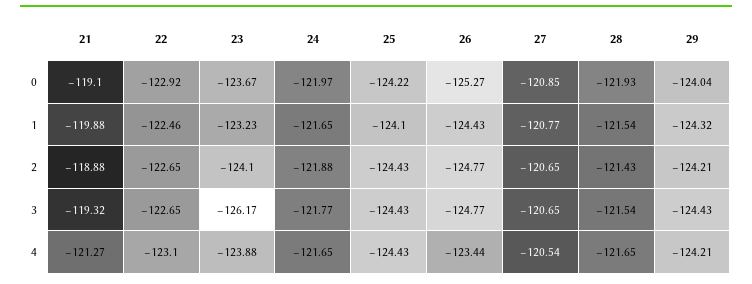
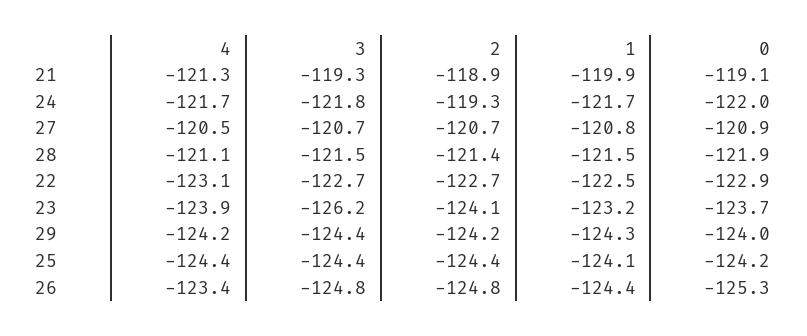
  {
    "21": {
      "0": -119.1,
      "1": -119.88,
      "2": -118.88,
      "3": -119.32,
      "4": -121.27
    },
    "22": {
      "0": -122.92,
      "1": -122.46,
      "2": -122.65,
      "3": -122.65,
      "4": -123.1
    },
    "23": {
      "0": -123.67,
      "1": -123.23,
      "2": -124.1,
      "3": -126.17,
      "4": -123.88
    },
    "24": {
      "0": -121.97,
      "1": -121.65,
-     "2": -121.88,
+     "2": -119.3,
      "3": -121.77,
      "4": -121.65
    },
    "25": {
      "0": -124.22,
      "1": -124.1,
      "2": -124.43,
      "3": -124.43,
      "4": -124.43
    },
    "26": {
      "0": -125.27,
      "1": -124.43,
      "2": -124.77,
      "3": -124.77,
      "4": -123.44
    },
    "27": {
      "0": -120.85,
      "1": -120.77,
      "2": -120.65,
      "3": -120.65,
      "4": -120.54
    },
    "28": {
      "0": -121.93,
      "1": -121.54,
      "2": -121.43,
      "3": -121.54,
-     "4": -121.65
+     "4": -121.1
    },
    "29": {
      "0": -124.04,
      "1": -124.32,
      "2": -124.21,
      "3": -124.43,
      "4": -124.21
    }
  }

